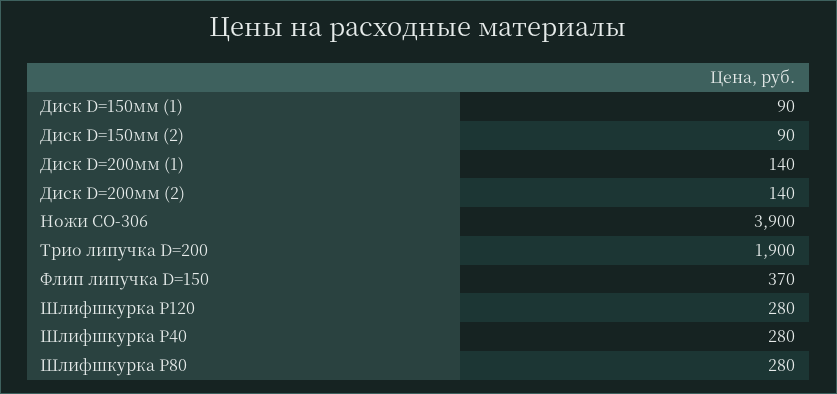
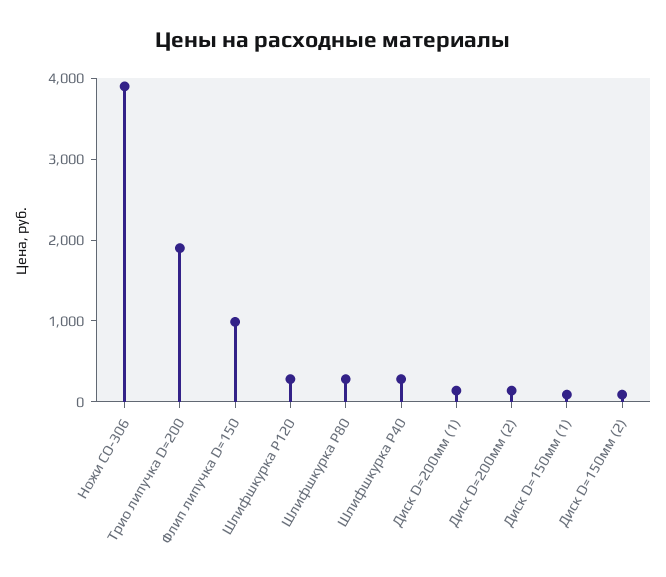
  {
    "Диск D=150мм (1)": 90,
    "Диск D=150мм (2)": 90,
    "Диск D=200мм (1)": 140,
    "Диск D=200мм (2)": 140,
    "Ножи СО-306": 3900,
    "Трио липучка D=200": 1900,
-   "Флип липучка D=150": 370,
+   "Флип липучка D=150": 1000,
    "Шлифшкурка Р120": 280,
    "Шлифшкурка Р40": 280,
    "Шлифшкурка Р80": 280
  }

